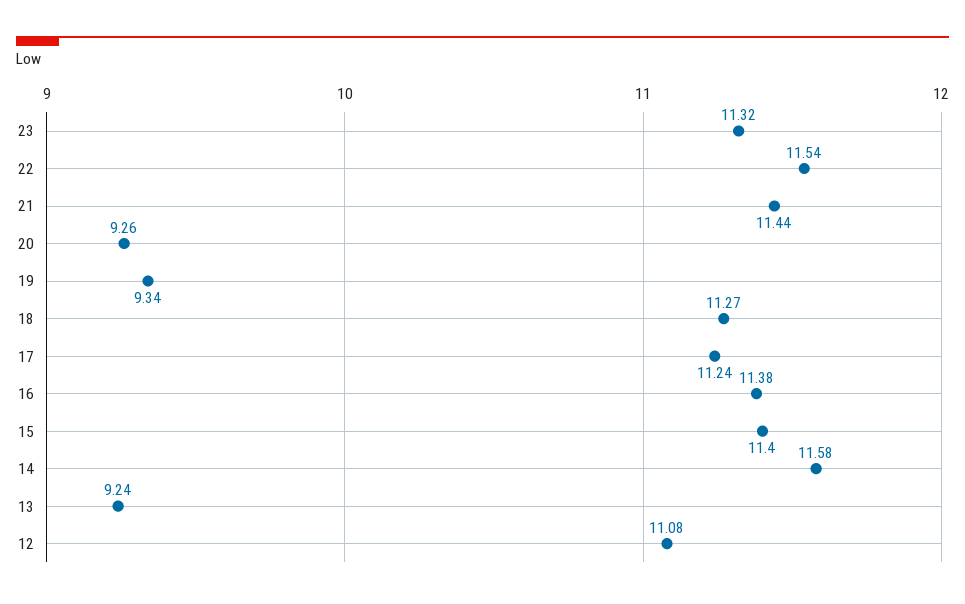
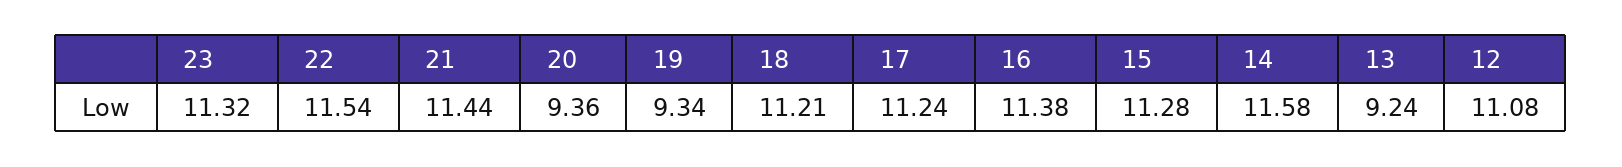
  {
    "23": 11.32,
    "22": 11.54,
    "21": 11.44,
-   "20": 9.26,
+   "20": 9.36,
    "19": 9.34,
-   "18": 11.27,
+   "18": 11.21,
    "17": 11.24,
    "16": 11.38,
-   "15": 11.4,
+   "15": 11.28,
    "14": 11.58,
    "13": 9.24,
    "12": 11.08
  }

